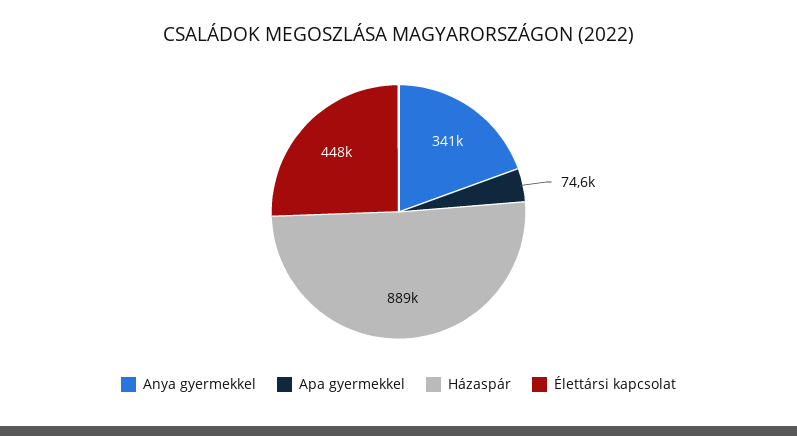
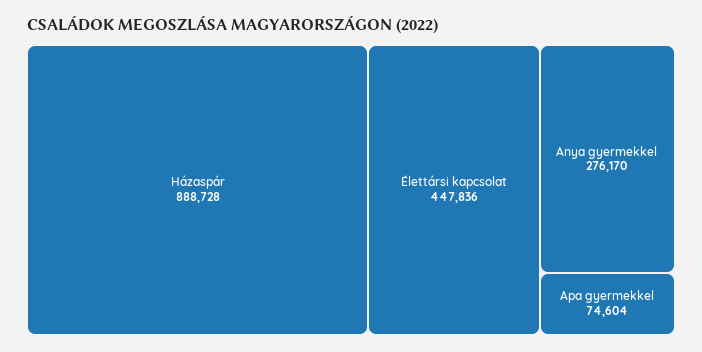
  {
-   "Anya gyermekkel": 341000,
+   "Anya gyermekkel": 276170,
    "Apa gyermekkel": 74604,
    "Házaspár": 888728,
    "Élettársi kapcsolat": 447836
  }

